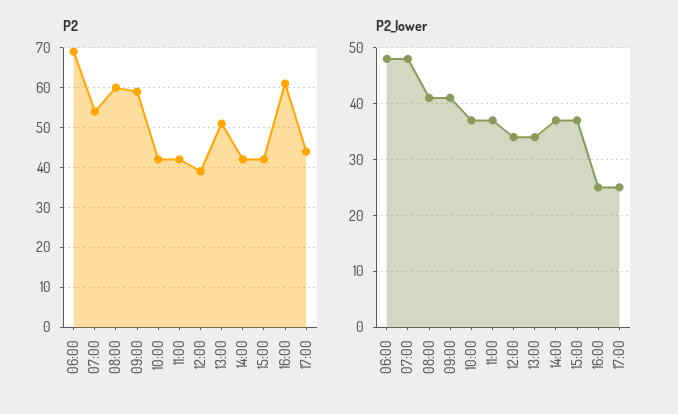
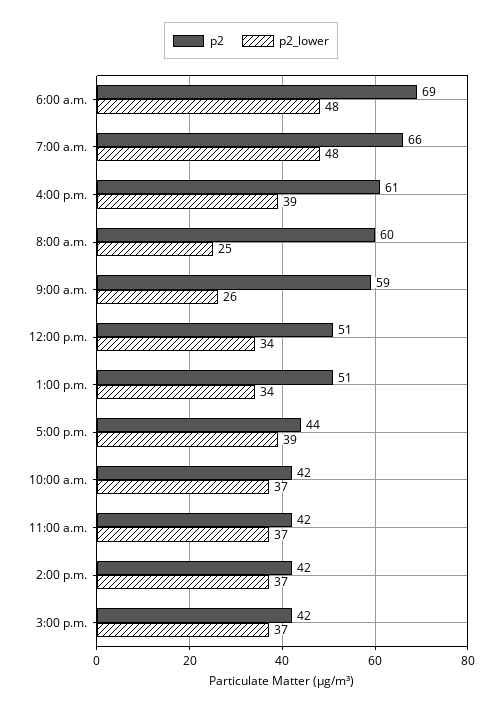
  {
    "P2": {
      "06:00": 69,
-     "07:00": 55,
+     "07:00": 66,
      "08:00": 60,
      "09:00": 59,
      "10:00": 42,
      "11:00": 42,
-     "12:00": 40,
+     "12:00": 51,
      "13:00": 51,
      "14:00": 42,
      "15:00": 42,
      "16:00": 61,
      "17:00": 44
    },
    "P2_lower": {
      "06:00": 48,
      "07:00": 48,
-     "08:00": 40,
+     "08:00": 25,
-     "09:00": 40,
+     "09:00": 26,
      "10:00": 37,
      "11:00": 37,
      "12:00": 34,
      "13:00": 34,
      "14:00": 37,
      "15:00": 37,
-     "16:00": 25,
+     "16:00": 39,
-     "17:00": 25
+     "17:00": 39
    }
  }

